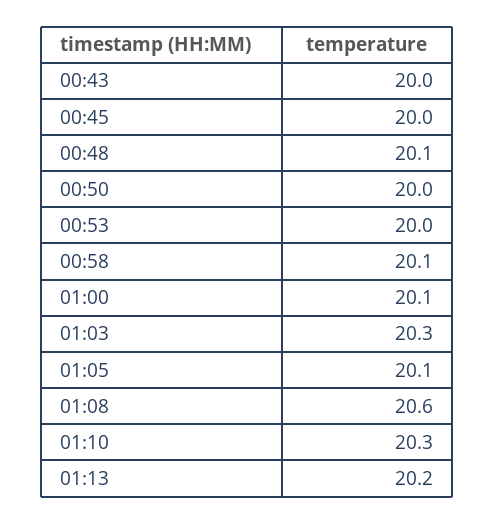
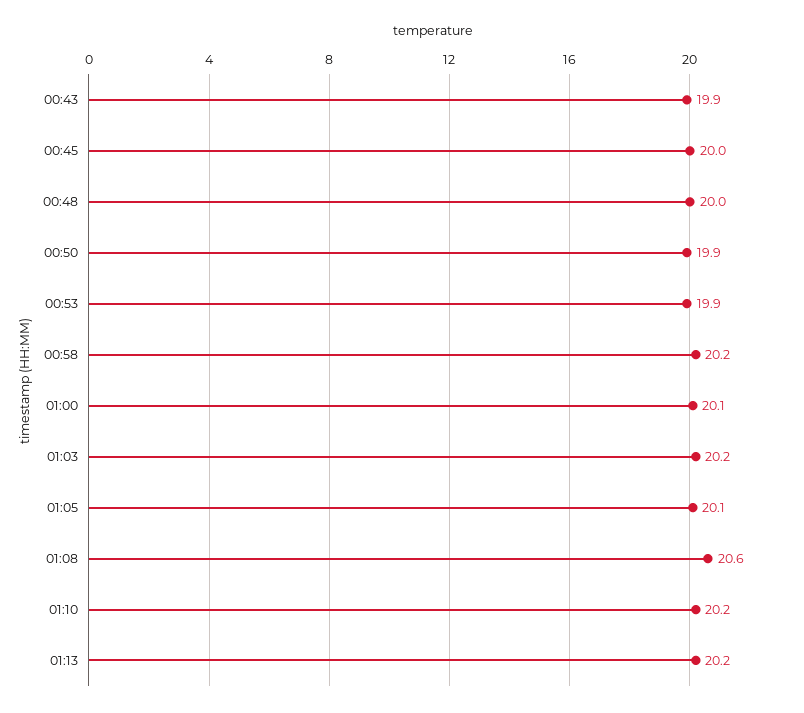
  {
-   "00:43": 20,
+   "00:43": 19.9,
    "00:45": 20,
-   "00:48": 20.1,
+   "00:48": 20,
-   "00:50": 20,
+   "00:50": 19.9,
-   "00:53": 20,
+   "00:53": 19.9,
-   "00:58": 20.1,
+   "00:58": 20.2,
    "01:00": 20.1,
-   "01:03": 20.3,
+   "01:03": 20.2,
    "01:05": 20.1,
    "01:08": 20.6,
-   "01:10": 20.3,
+   "01:10": 20.2,
    "01:13": 20.2
  }

